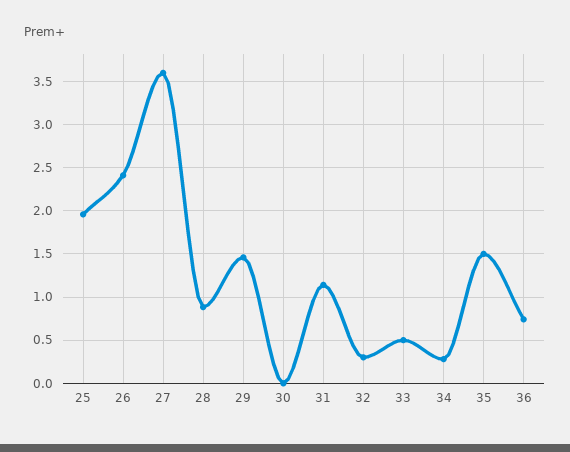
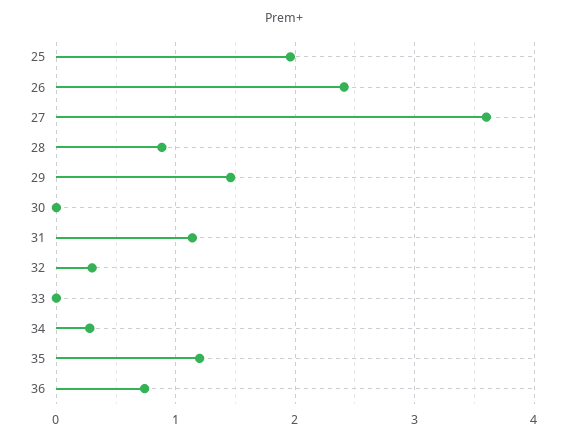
  {
    "25": 2,
    "26": 2.4,
    "27": 3.6,
    "28": 0.9,
    "29": 1.5,
    "30": 0,
    "31": 1.1,
    "32": 0.3,
-   "33": 0.5,
+   "33": 0,
    "34": 0.3,
-   "35": 1.5,
+   "35": 1.2,
    "36": 0.7
  }

